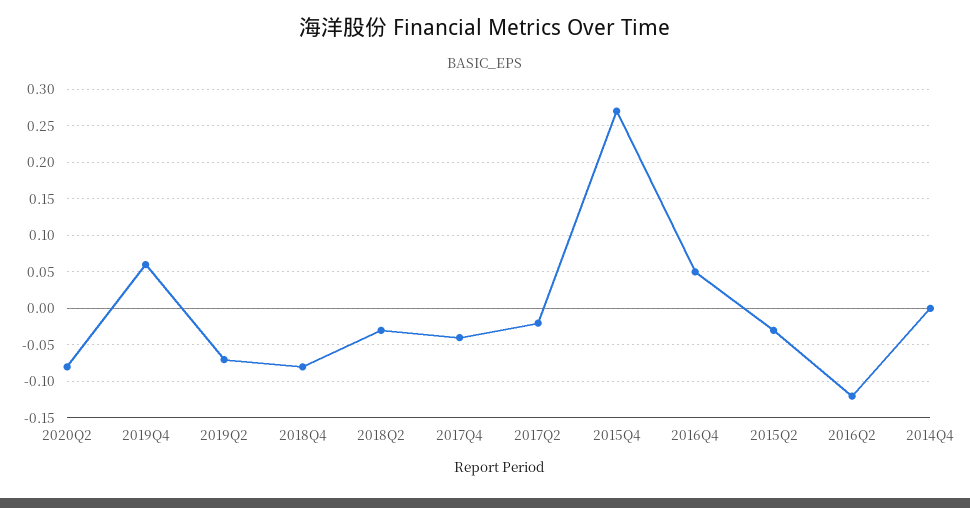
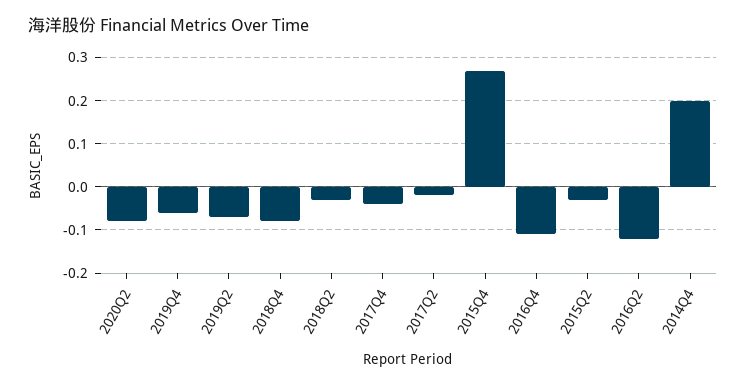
  {
    "2020Q2": -0.08,
-   "2019Q4": 0.06,
+   "2019Q4": -0.05,
    "2019Q2": -0.07,
    "2018Q4": -0.08,
    "2018Q2": -0.03,
    "2017Q4": -0.04,
    "2017Q2": -0.02,
    "2015Q4": 0.27,
-   "2016Q4": 0.05,
+   "2016Q4": -0.1,
    "2015Q2": -0.03,
    "2016Q2": -0.12,
-   "2014Q4": 0
+   "2014Q4": 0.2
  }

